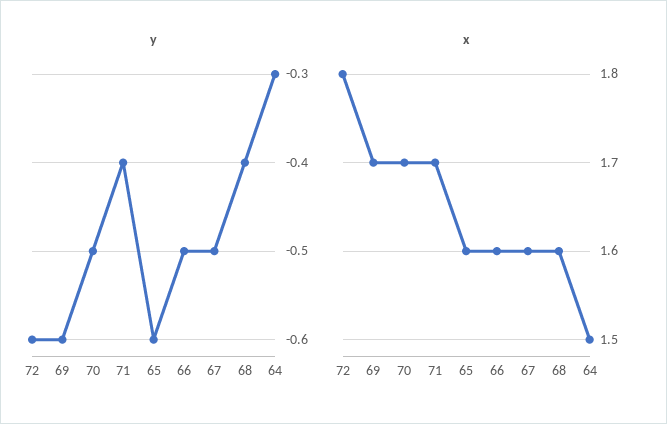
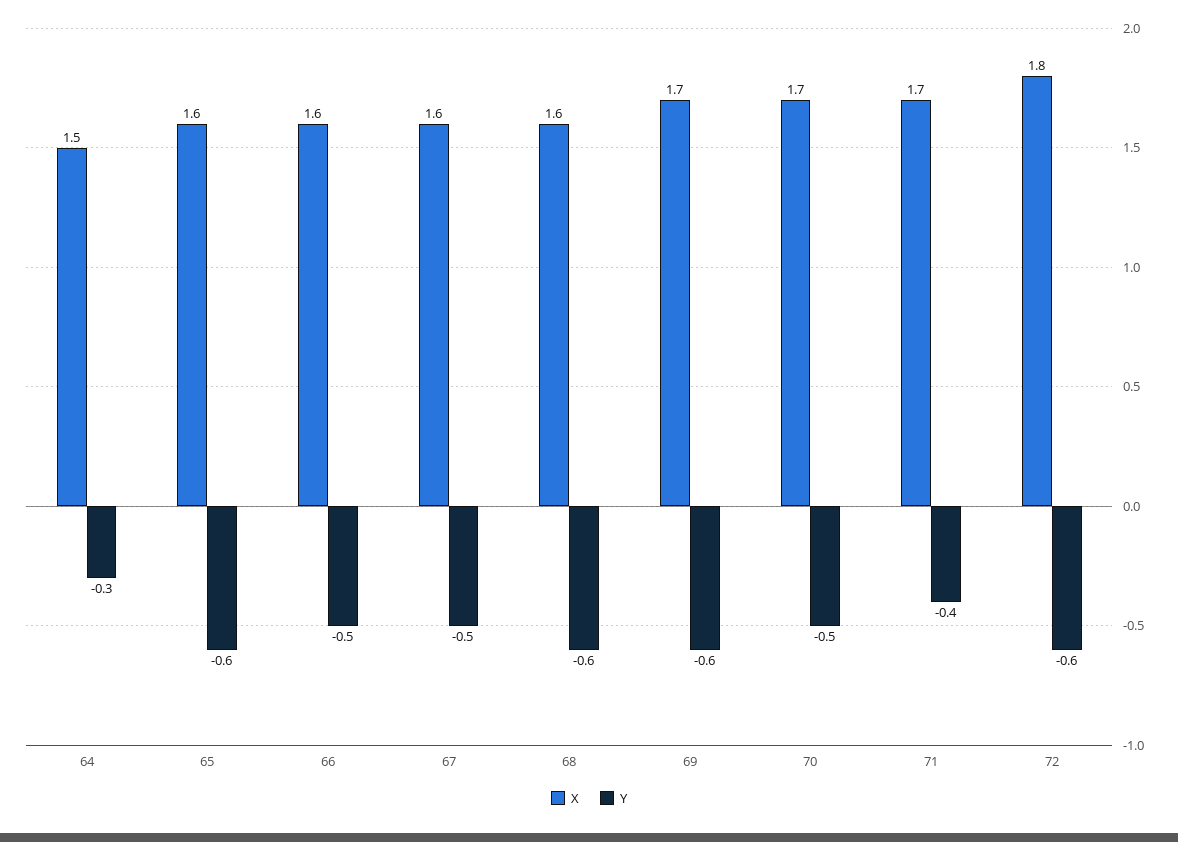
  {
    "y": {
      "72": -0.6,
      "69": -0.6,
      "70": -0.5,
      "71": -0.4,
      "65": -0.6,
      "66": -0.5,
      "67": -0.5,
-     "68": -0.4,
+     "68": -0.6,
      "64": -0.3
    },
    "x": {
      "72": 1.8,
      "69": 1.7,
      "70": 1.7,
      "71": 1.7,
      "65": 1.6,
      "66": 1.6,
      "67": 1.6,
      "68": 1.6,
      "64": 1.5
    }
  }

